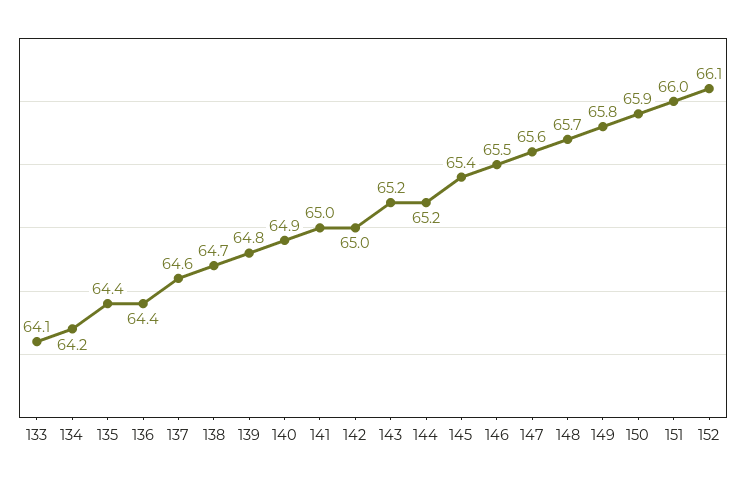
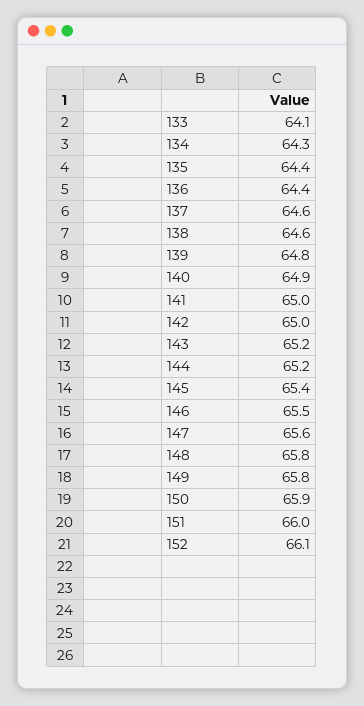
  {
    "133": 64.1,
-   "134": 64.2,
+   "134": 64.3,
    "135": 64.4,
    "136": 64.4,
    "137": 64.6,
-   "138": 64.7,
+   "138": 64.6,
    "139": 64.8,
    "140": 64.9,
    "141": 65,
    "142": 65,
    "143": 65.2,
    "144": 65.2,
    "145": 65.4,
    "146": 65.5,
    "147": 65.6,
-   "148": 65.7,
+   "148": 65.8,
    "149": 65.8,
    "150": 65.9,
    "151": 66,
    "152": 66.1
  }

